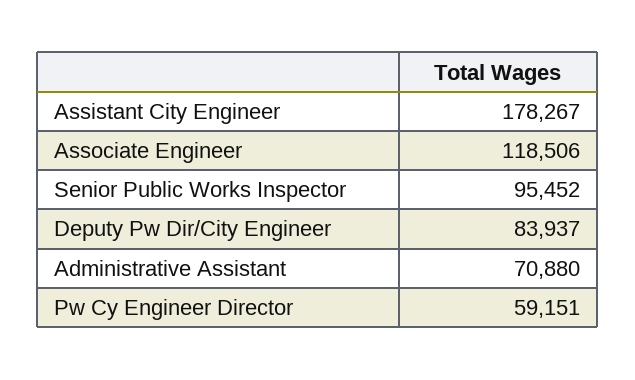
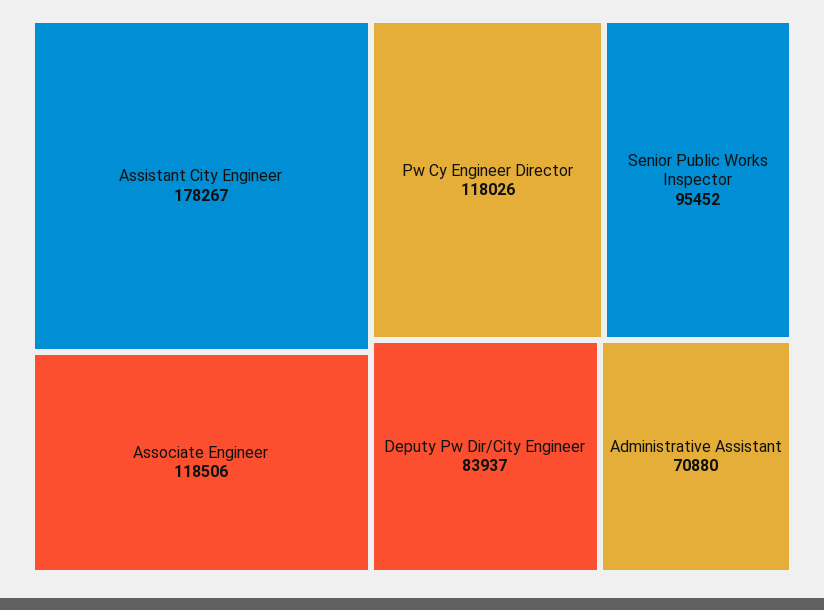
  {
    "Assistant City Engineer": 178267,
    "Associate Engineer": 118506,
    "Senior Public Works Inspector": 95452,
    "Deputy Pw Dir/City Engineer": 83937,
    "Administrative Assistant": 70880,
-   "Pw Cy Engineer Director": 59151
+   "Pw Cy Engineer Director": 118026
  }

